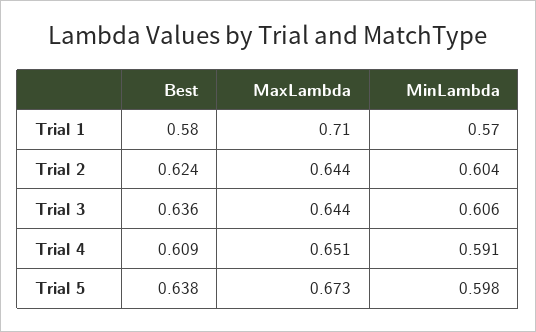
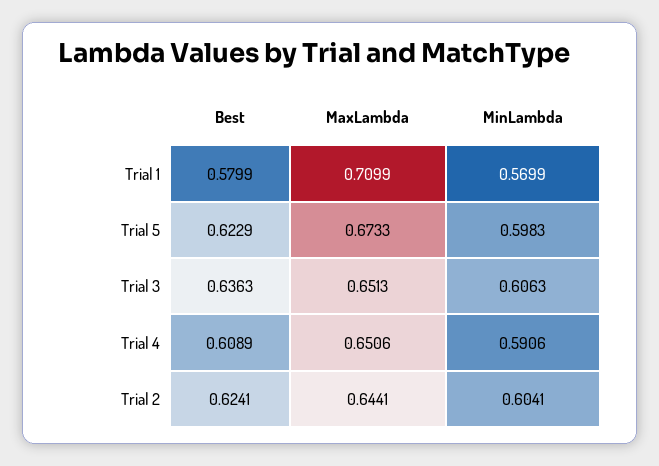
  {
    "Best": {
      "Trial 1": 0.5799,
      "Trial 2": 0.6241,
      "Trial 3": 0.6363,
      "Trial 4": 0.6089,
-     "Trial 5": 0.638
+     "Trial 5": 0.6229
    },
    "MaxLambda": {
      "Trial 1": 0.7099,
      "Trial 2": 0.6441,
-     "Trial 3": 0.644,
+     "Trial 3": 0.6513,
      "Trial 4": 0.6506,
      "Trial 5": 0.6733
    },
    "MinLambda": {
      "Trial 1": 0.5699,
      "Trial 2": 0.6041,
      "Trial 3": 0.6063,
      "Trial 4": 0.5906,
      "Trial 5": 0.5983
    }
  }

